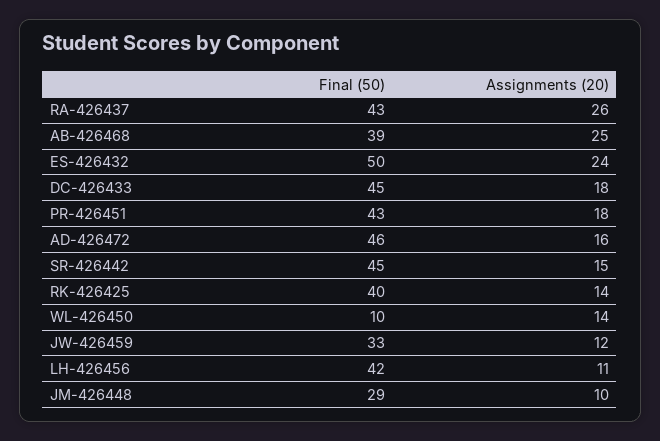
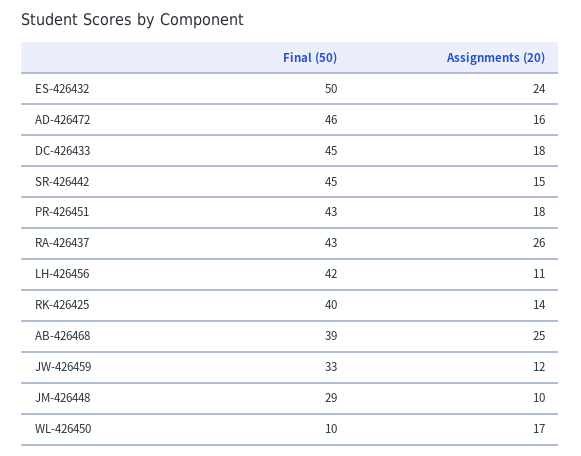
  {
    "Final (50)": {
      "RA-426437": 43,
      "AB-426468": 39,
      "ES-426432": 50,
      "DC-426433": 45,
      "PR-426451": 43,
      "AD-426472": 46,
      "SR-426442": 45,
      "RK-426425": 40,
      "WL-426450": 10,
      "JW-426459": 33,
      "LH-426456": 42,
      "JM-426448": 29
    },
    "Assignments (20)": {
      "RA-426437": 26,
      "AB-426468": 25,
      "ES-426432": 24,
      "DC-426433": 18,
      "PR-426451": 18,
      "AD-426472": 16,
      "SR-426442": 15,
      "RK-426425": 14,
-     "WL-426450": 14,
+     "WL-426450": 17,
      "JW-426459": 12,
      "LH-426456": 11,
      "JM-426448": 10
    }
  }

